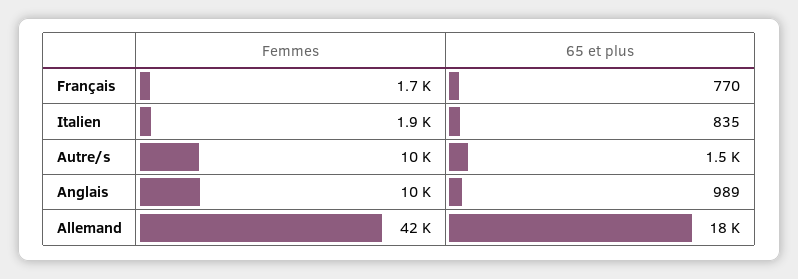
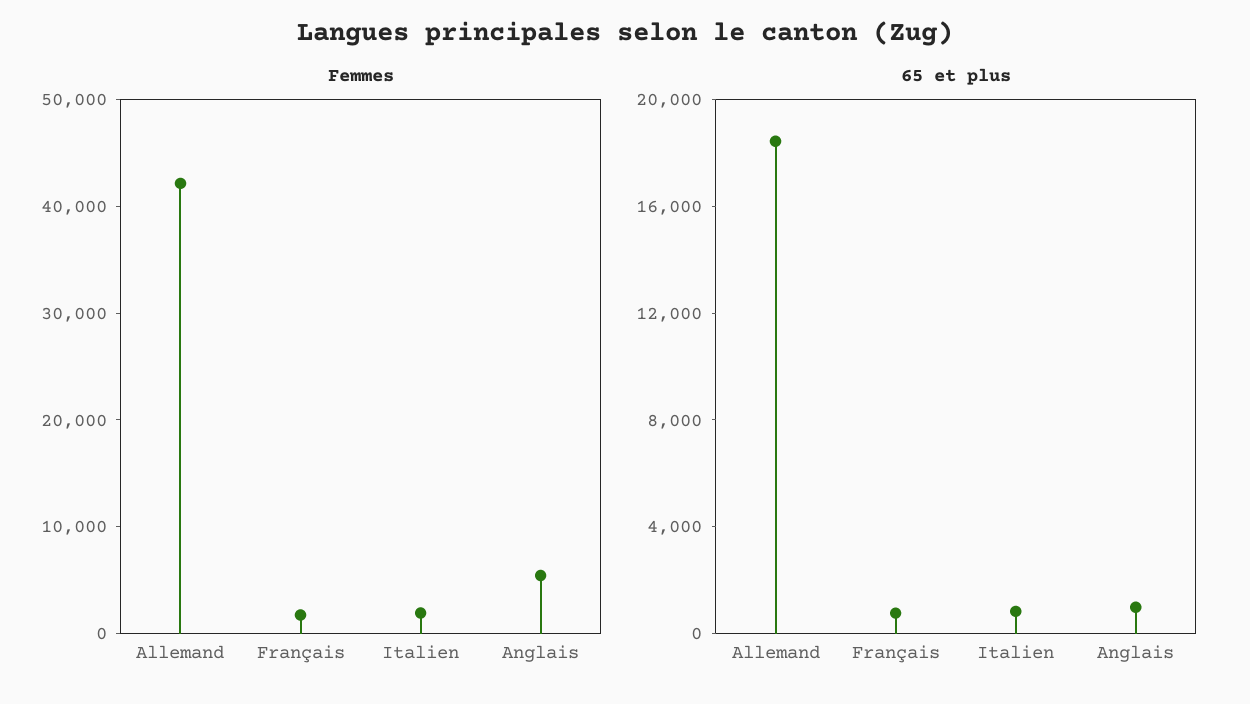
  {
    "Femmes": {
      "Français": 1700,
      "Italien": 1900,
-     "Autre/s": 10000,
-     "Anglais": 10000,
+     "Anglais": 6000,
      "Allemand": 42000
    },
    "65 et plus": {
      "Français": 770,
      "Italien": 835,
-     "Autre/s": 1500,
      "Anglais": 989,
      "Allemand": 18000
    }
  }

